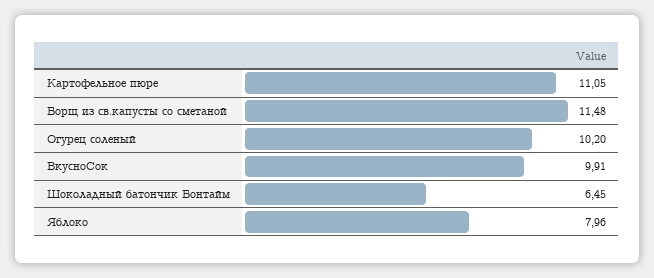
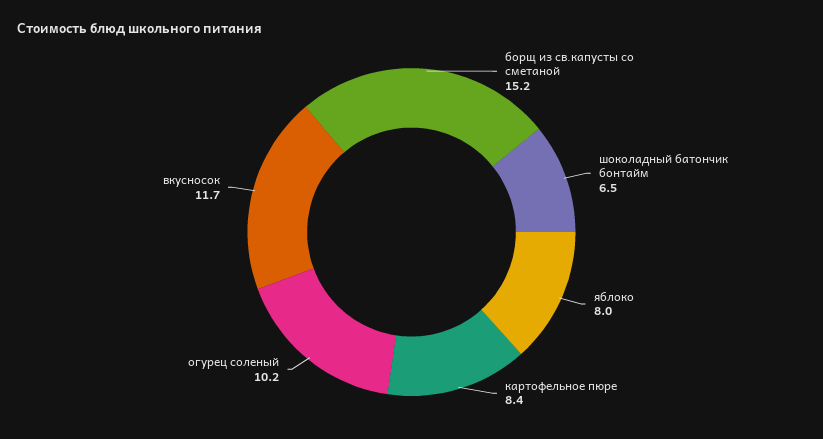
  {
-   "Картофельное пюре": 11.05,
+   "Картофельное пюре": 8.4,
-   "Борщ из св.капусты со сметаной": 11.48,
+   "Борщ из св.капусты со сметаной": 15.2,
    "Огурец соленый": 10.2,
-   "ВкусноСок": 9.91,
+   "ВкусноСок": 11.7,
    "Шоколадный батончик Бонтайм": 6.45,
    "Яблоко": 7.96
  }

